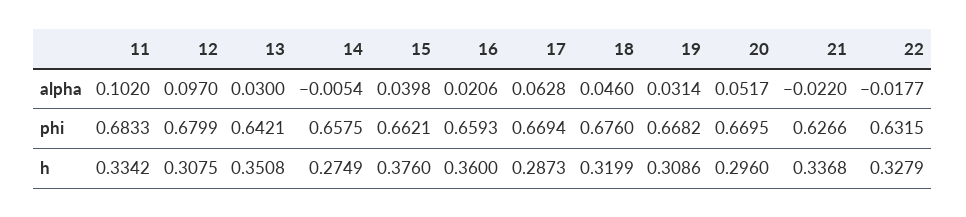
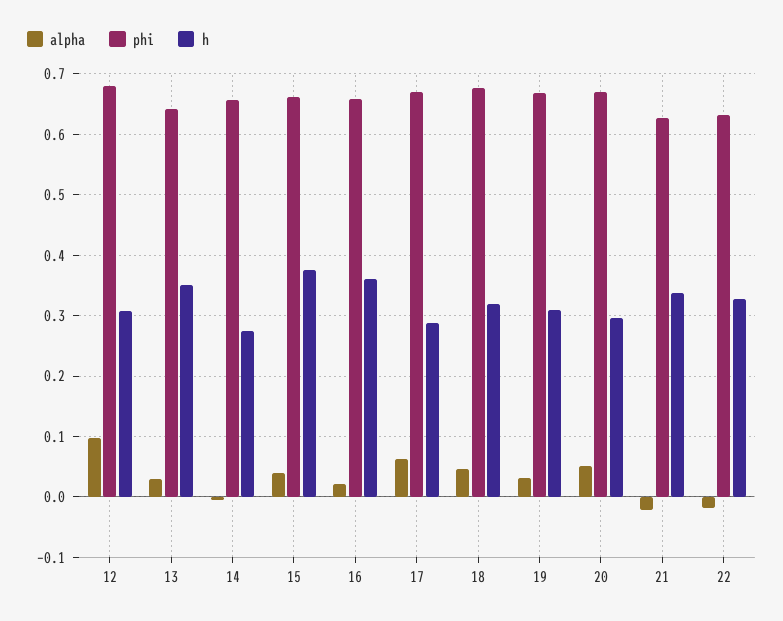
  {
    "alpha": {
-     "11": 0.102,
      "12": 0.097,
      "13": 0.03,
      "14": -0.0054,
      "15": 0.0398,
      "16": 0.0206,
      "17": 0.0628,
      "18": 0.046,
      "19": 0.0314,
      "20": 0.0517,
      "21": -0.022,
      "22": -0.0177
    },
    "phi": {
-     "11": 0.6833,
      "12": 0.6799,
      "13": 0.6421,
      "14": 0.6575,
      "15": 0.6621,
      "16": 0.6593,
      "17": 0.6694,
      "18": 0.676,
      "19": 0.6682,
      "20": 0.6695,
      "21": 0.6266,
      "22": 0.6315
    },
    "h": {
-     "11": 0.3342,
      "12": 0.3075,
      "13": 0.3508,
      "14": 0.2749,
      "15": 0.376,
      "16": 0.36,
      "17": 0.2873,
      "18": 0.3199,
      "19": 0.3086,
      "20": 0.296,
      "21": 0.3368,
      "22": 0.3279
    }
  }

